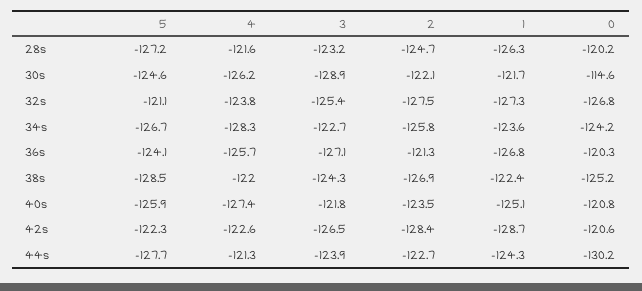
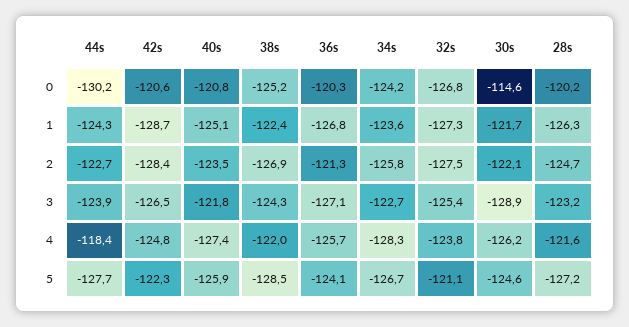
  {
    "5": {
      "28s": -127.2,
      "30s": -124.6,
      "32s": -121.1,
      "34s": -126.7,
      "36s": -124.1,
      "38s": -128.5,
      "40s": -125.9,
      "42s": -122.3,
      "44s": -127.7
    },
    "4": {
      "28s": -121.6,
      "30s": -126.2,
      "32s": -123.8,
      "34s": -128.3,
      "36s": -125.7,
      "38s": -122,
      "40s": -127.4,
-     "42s": -122.6,
+     "42s": -124.8,
-     "44s": -121.3
+     "44s": -118.4
    },
    "3": {
      "28s": -123.2,
      "30s": -128.9,
      "32s": -125.4,
      "34s": -122.7,
      "36s": -127.1,
      "38s": -124.3,
      "40s": -121.8,
      "42s": -126.5,
      "44s": -123.9
    },
    "2": {
      "28s": -124.7,
      "30s": -122.1,
      "32s": -127.5,
      "34s": -125.8,
      "36s": -121.3,
      "38s": -126.9,
      "40s": -123.5,
      "42s": -128.4,
      "44s": -122.7
    },
    "1": {
      "28s": -126.3,
      "30s": -121.7,
      "32s": -127.3,
      "34s": -123.6,
      "36s": -126.8,
      "38s": -122.4,
      "40s": -125.1,
      "42s": -128.7,
      "44s": -124.3
    },
    "0": {
      "28s": -120.2,
      "30s": -114.6,
      "32s": -126.8,
      "34s": -124.2,
      "36s": -120.3,
      "38s": -125.2,
      "40s": -120.8,
      "42s": -120.6,
      "44s": -130.2
    }
  }

